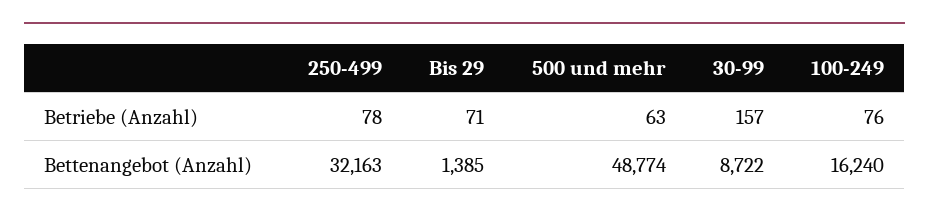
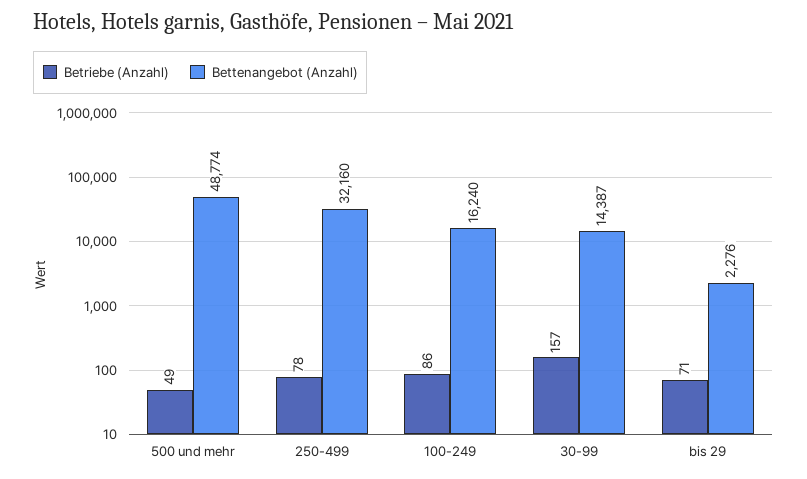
  {
    "Betriebe (Anzahl)": {
      "250-499": 78,
      "Bis 29": 71,
-     "500 und mehr": 63,
+     "500 und mehr": 49,
      "30-99": 157,
-     "100-249": 76
+     "100-249": 86
    },
    "Bettenangebot (Anzahl)": {
-     "250-499": 32163,
+     "250-499": 32160,
-     "Bis 29": 1385,
+     "Bis 29": 2276,
      "500 und mehr": 48774,
-     "30-99": 8722,
+     "30-99": 14387,
      "100-249": 16240
    }
  }

